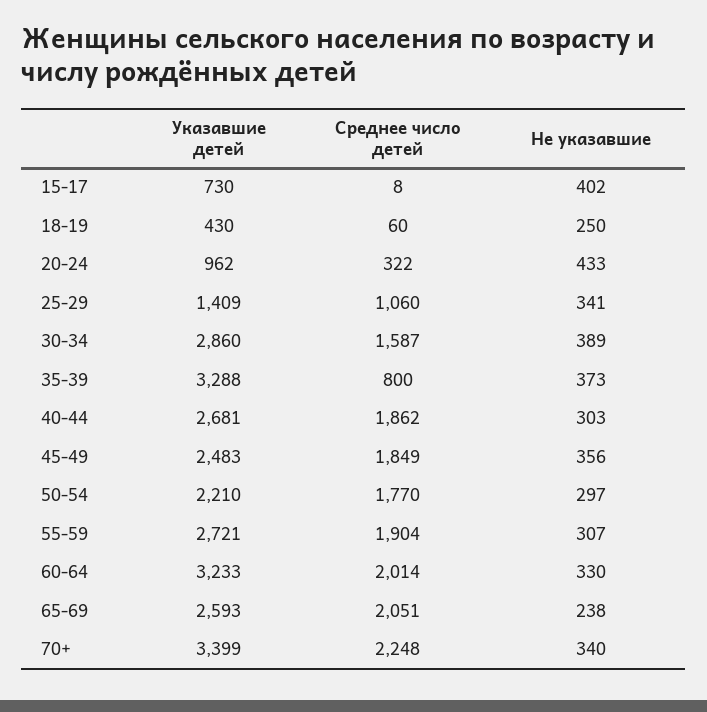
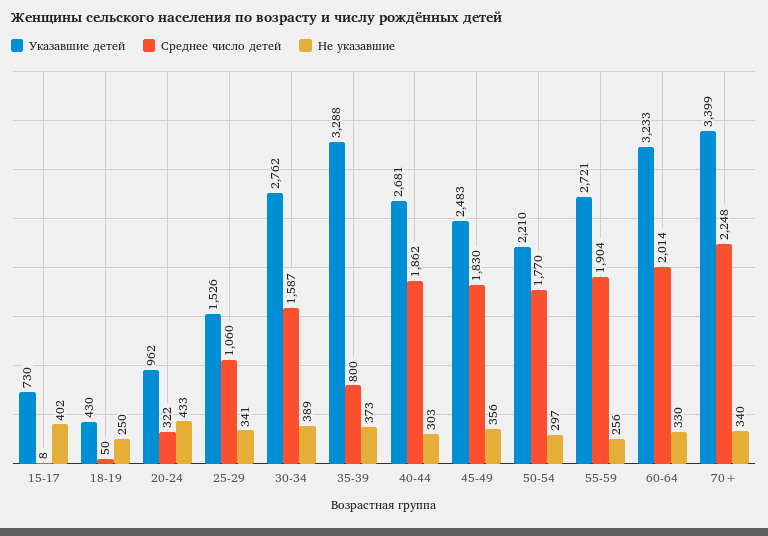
  {
    "Указавшие детей": {
      "15-17": 730,
      "18-19": 430,
      "20-24": 962,
-     "25-29": 1409,
+     "25-29": 1526,
-     "30-34": 2860,
+     "30-34": 2762,
      "35-39": 3288,
      "40-44": 2681,
      "45-49": 2483,
      "50-54": 2210,
      "55-59": 2721,
      "60-64": 3233,
-     "65-69": 2593,
      "70+": 3399
    },
    "Среднее число детей": {
      "15-17": 8,
-     "18-19": 60,
+     "18-19": 50,
      "20-24": 322,
      "25-29": 1060,
      "30-34": 1587,
      "35-39": 800,
      "40-44": 1862,
-     "45-49": 1849,
+     "45-49": 1830,
      "50-54": 1770,
      "55-59": 1904,
      "60-64": 2014,
-     "65-69": 2051,
      "70+": 2248
    },
    "Не указавшие": {
      "15-17": 402,
      "18-19": 250,
      "20-24": 433,
      "25-29": 341,
      "30-34": 389,
      "35-39": 373,
      "40-44": 303,
      "45-49": 356,
      "50-54": 297,
-     "55-59": 307,
+     "55-59": 256,
      "60-64": 330,
-     "65-69": 238,
      "70+": 340
    }
  }

